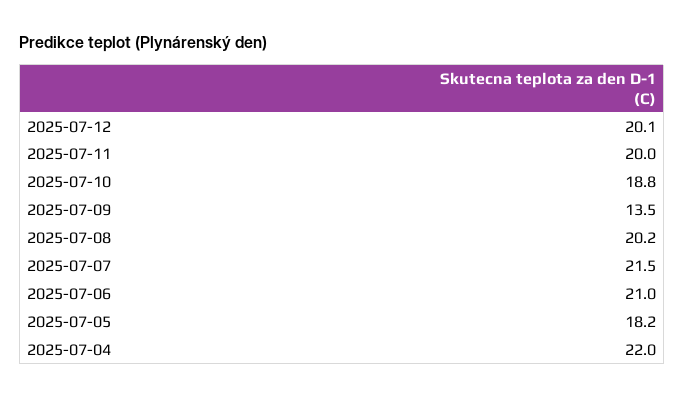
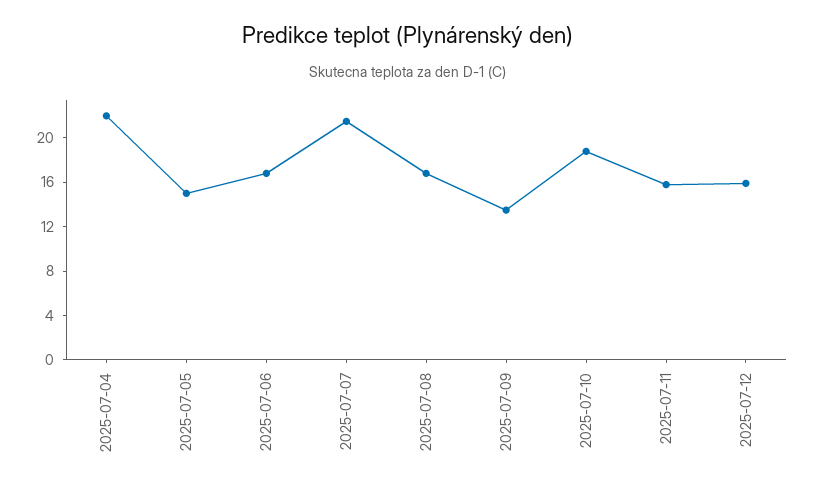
  {
-   "2025-07-12": 20.1,
+   "2025-07-12": 16,
-   "2025-07-11": 20,
+   "2025-07-11": 16,
    "2025-07-10": 18.8,
    "2025-07-09": 13.5,
-   "2025-07-08": 20.2,
+   "2025-07-08": 17,
    "2025-07-07": 21.5,
-   "2025-07-06": 21,
+   "2025-07-06": 17,
-   "2025-07-05": 18.2,
+   "2025-07-05": 15,
    "2025-07-04": 22
  }

